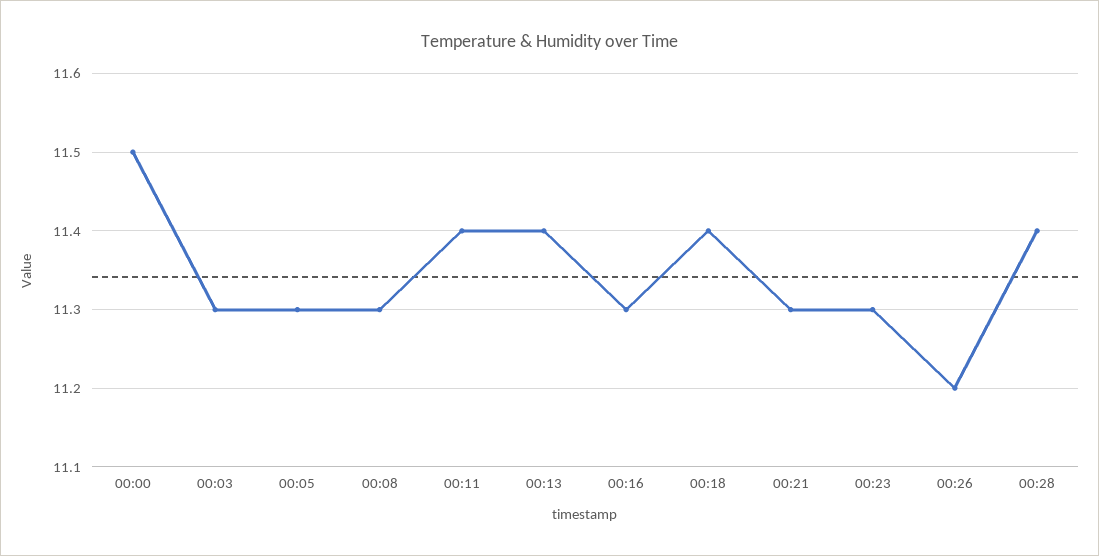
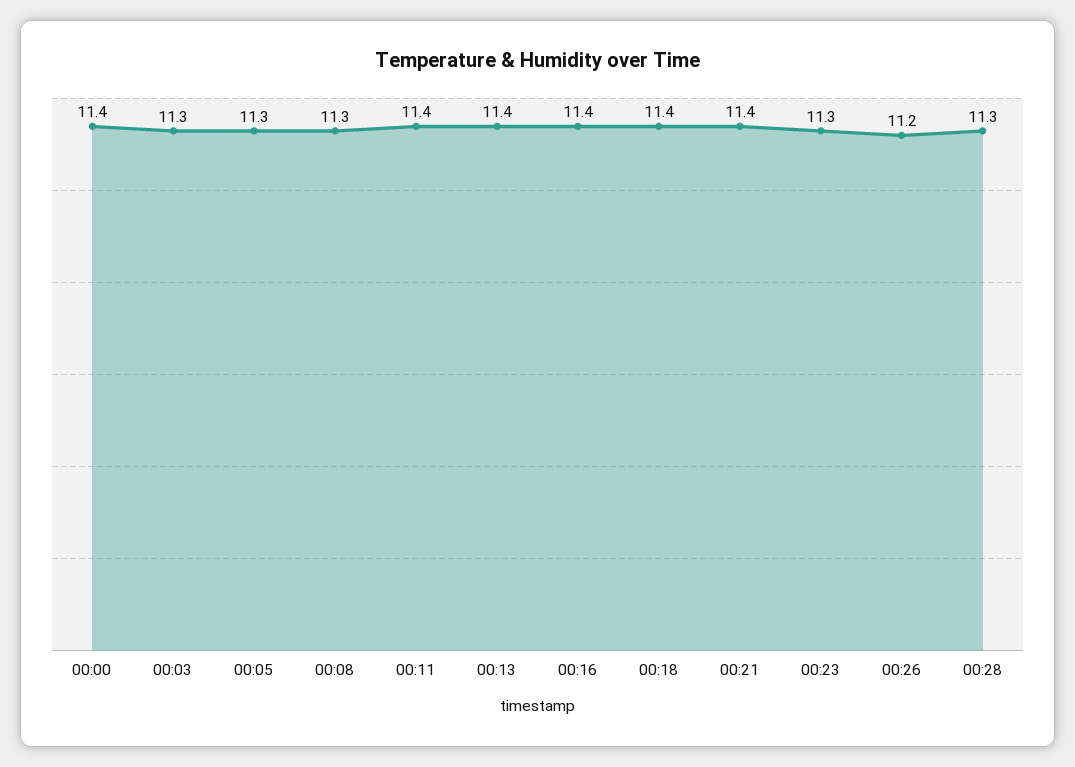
  {
-   "00:00": 11.5,
+   "00:00": 11.4,
    "00:03": 11.3,
    "00:05": 11.3,
    "00:08": 11.3,
    "00:11": 11.4,
    "00:13": 11.4,
-   "00:16": 11.3,
+   "00:16": 11.4,
    "00:18": 11.4,
-   "00:21": 11.3,
+   "00:21": 11.4,
    "00:23": 11.3,
    "00:26": 11.2,
-   "00:28": 11.4
+   "00:28": 11.3
  }

